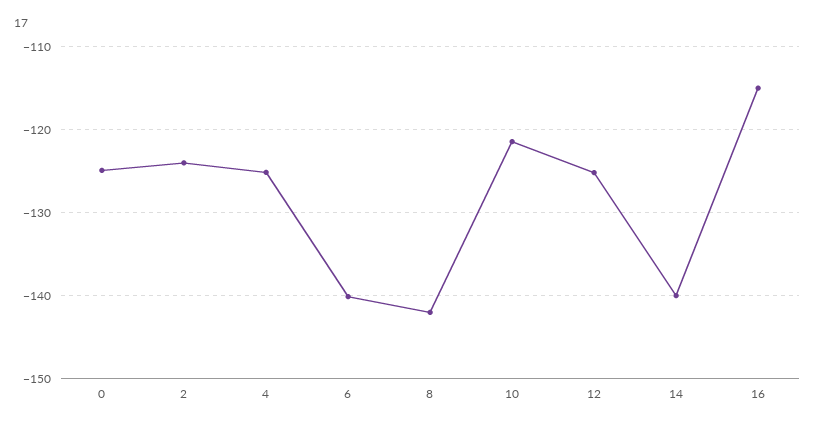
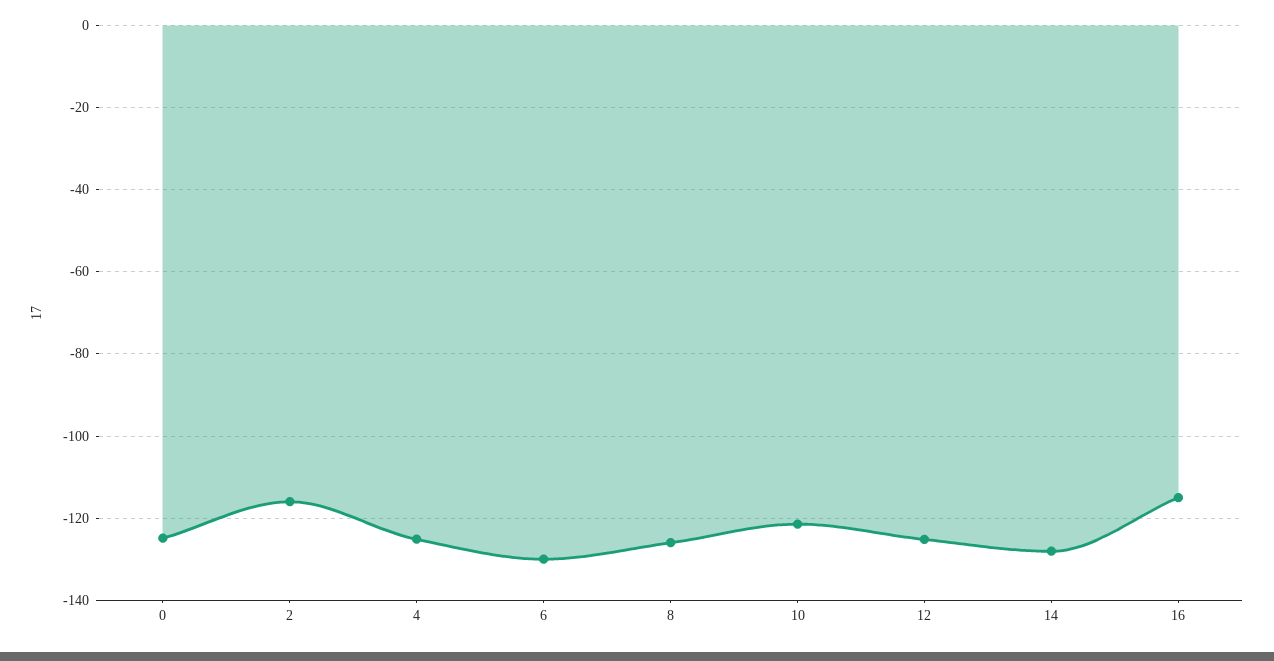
  {
    "0": -125,
-   "2": -124,
+   "2": -116,
    "4": -125,
-   "6": -140,
+   "6": -130,
-   "8": -142,
+   "8": -126,
    "10": -121,
    "12": -125,
-   "14": -140,
+   "14": -128,
    "16": -115
  }

